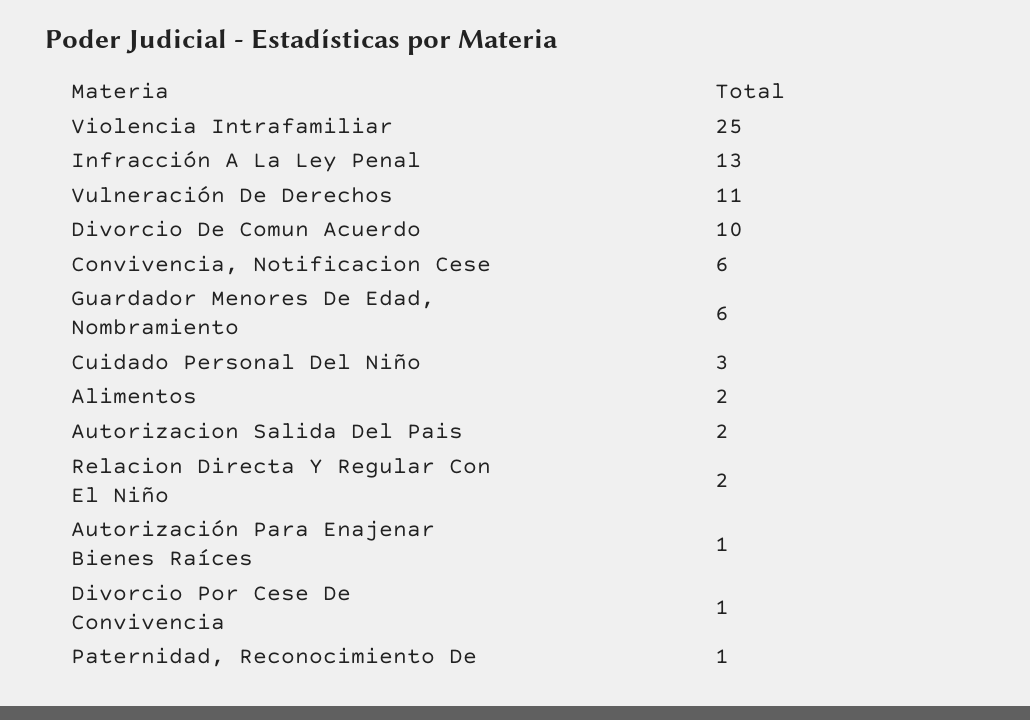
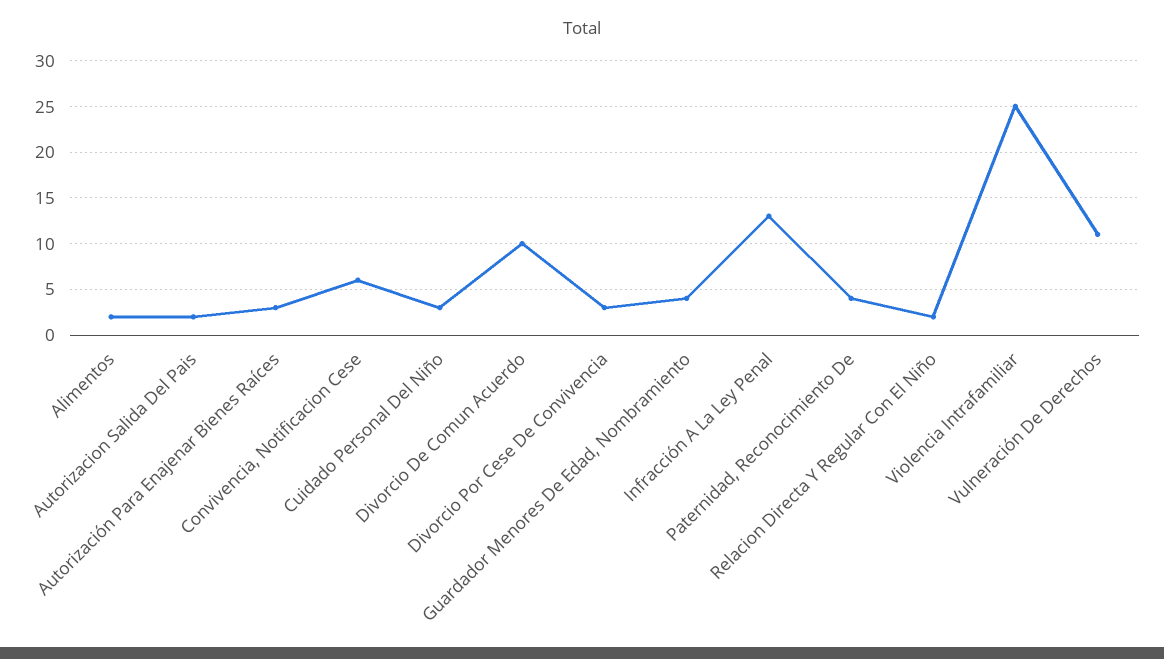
  {
    "Violencia Intrafamiliar": 25,
    "Infracción A La Ley Penal": 13,
    "Vulneración De Derechos": 11,
    "Divorcio De Comun Acuerdo": 10,
    "Convivencia, Notificacion Cese": 6,
-   "Guardador Menores De Edad, Nombramiento": 6,
+   "Guardador Menores De Edad, Nombramiento": 4,
    "Cuidado Personal Del Niño": 3,
    "Alimentos": 2,
    "Autorizacion Salida Del Pais": 2,
    "Relacion Directa Y Regular Con El Niño": 2,
-   "Autorización Para Enajenar Bienes Raíces": 1,
+   "Autorización Para Enajenar Bienes Raíces": 3,
-   "Divorcio Por Cese De Convivencia": 1,
+   "Divorcio Por Cese De Convivencia": 3,
-   "Paternidad, Reconocimiento De": 1
+   "Paternidad, Reconocimiento De": 4
  }

